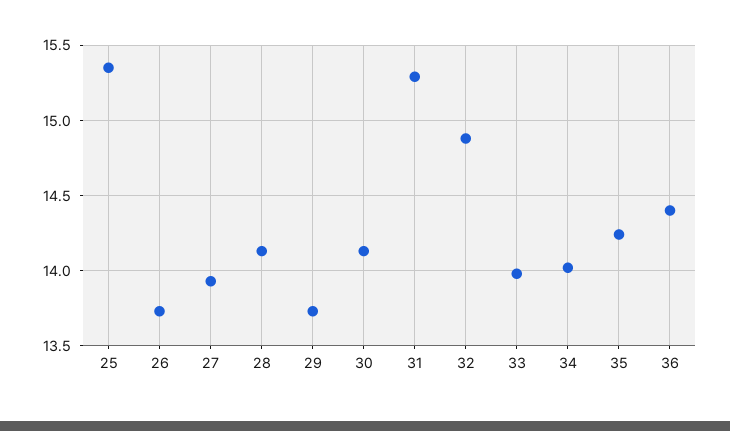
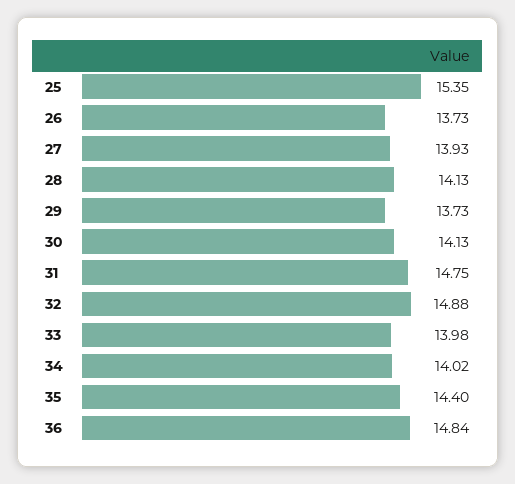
  {
    "25": 15.35,
    "26": 13.73,
    "27": 13.93,
    "28": 14.13,
    "29": 13.73,
    "30": 14.13,
-   "31": 15.3,
+   "31": 14.75,
    "32": 14.88,
    "33": 13.98,
    "34": 14.02,
-   "35": 14.25,
+   "35": 14.4,
-   "36": 14.4
+   "36": 14.84
  }

